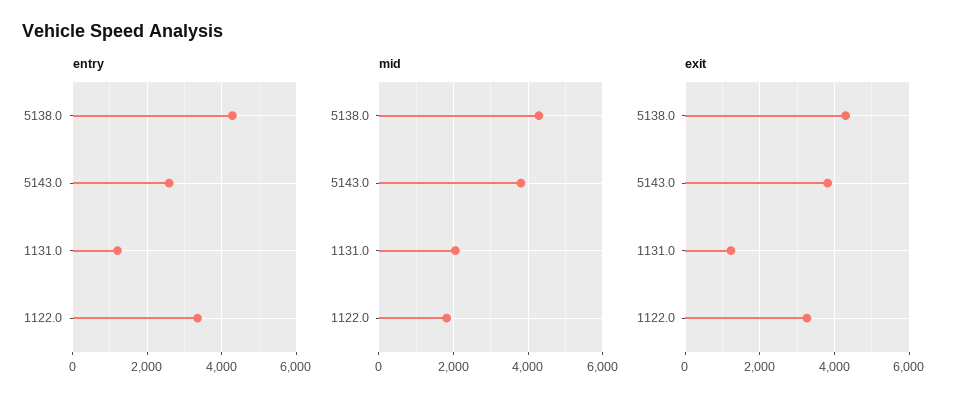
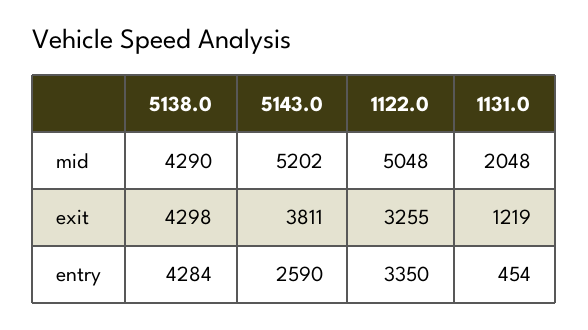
  {
    "entry": {
      "5138.0": 4284,
      "5143.0": 2590,
-     "1131.0": 1200,
+     "1131.0": 454,
      "1122.0": 3350
    },
    "mid": {
      "5138.0": 4290,
-     "5143.0": 3800,
+     "5143.0": 5202,
      "1131.0": 2048,
-     "1122.0": 1800
+     "1122.0": 5048
    },
    "exit": {
      "5138.0": 4298,
      "5143.0": 3811,
      "1131.0": 1219,
      "1122.0": 3255
    }
  }

